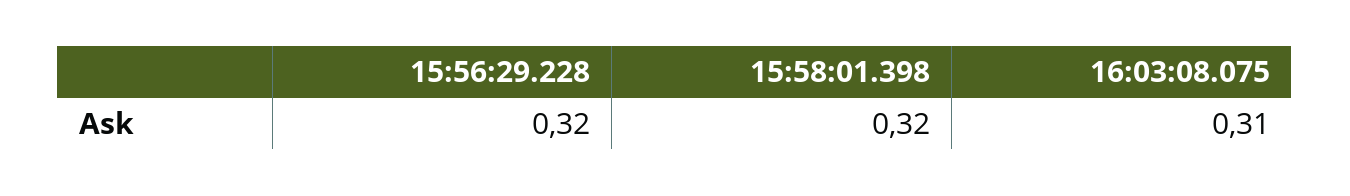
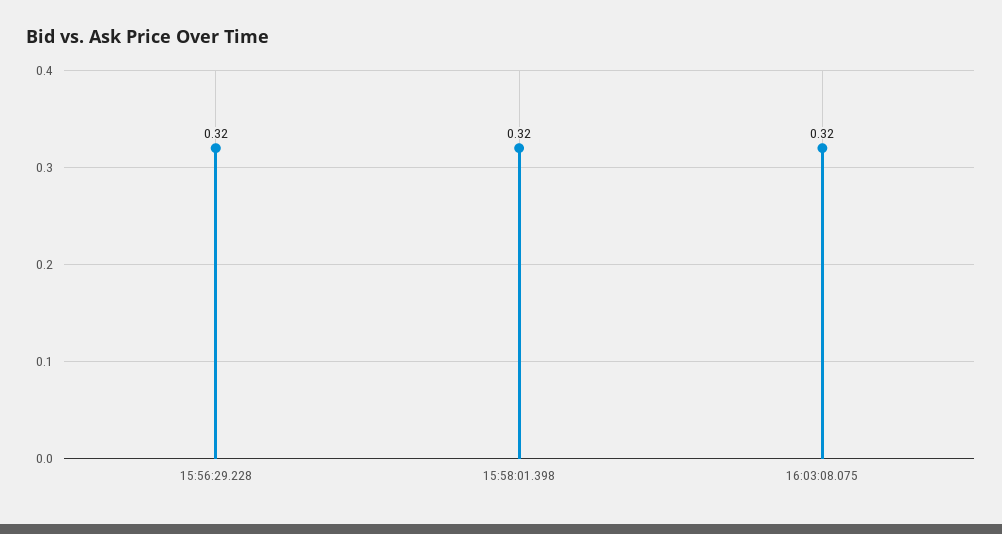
  {
    "15:56:29.228": 0.32,
    "15:58:01.398": 0.32,
-   "16:03:08.075": 0.31
+   "16:03:08.075": 0.32
  }

